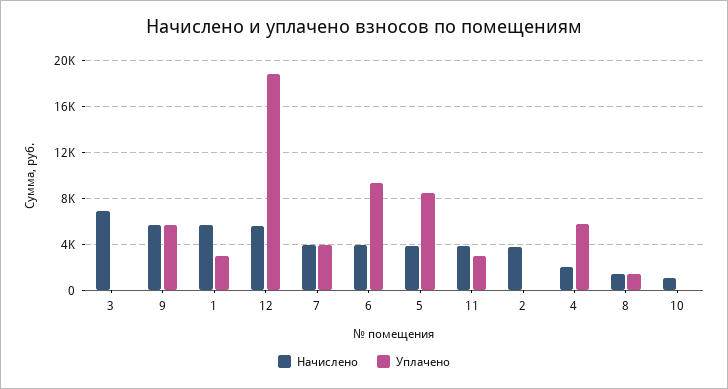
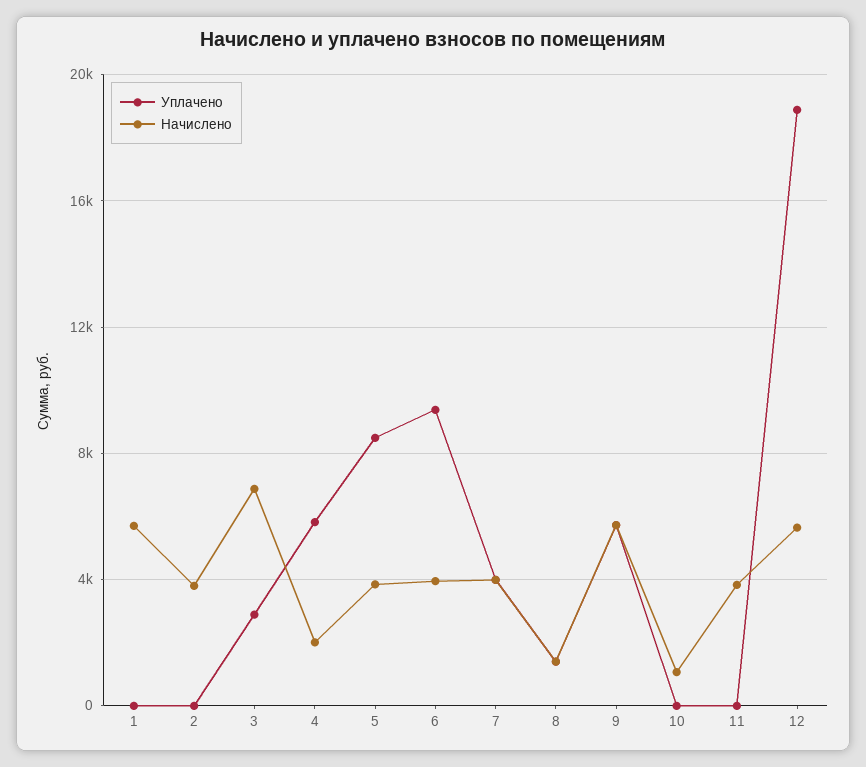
  {
    "Начислено": {
      "3": 7000,
      "9": 5500,
      "1": 5500,
      "12": 5500,
      "7": 4000,
      "6": 4000,
      "5": 4000,
      "11": 4000,
      "2": 4000,
      "4": 2000,
      "8": 1500,
      "10": 1000
    },
    "Уплачено": {
-     "3": 0,
+     "3": 3000,
      "9": 5500,
-     "1": 3000,
+     "1": 0,
      "12": 19000,
      "7": 4000,
      "6": 9500,
      "5": 8500,
-     "11": 3000,
+     "11": 0,
      "2": 0,
      "4": 6000,
      "8": 1500,
      "10": 0
    }
  }

